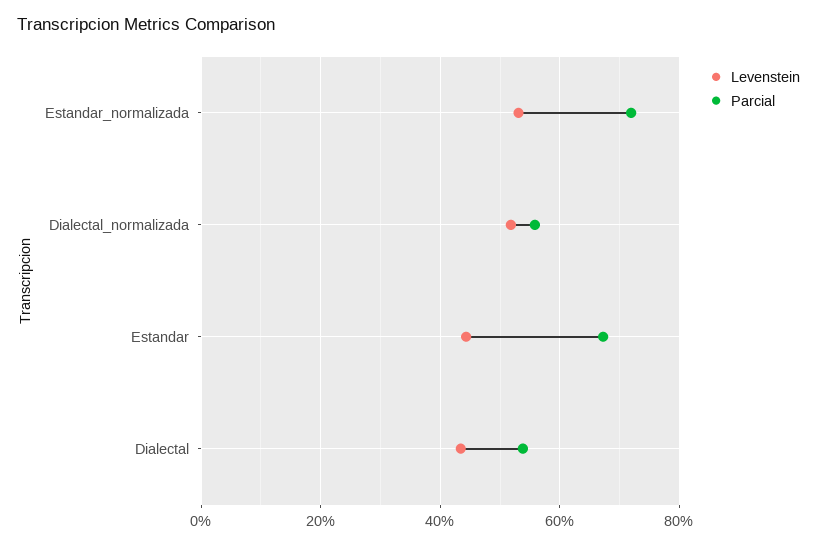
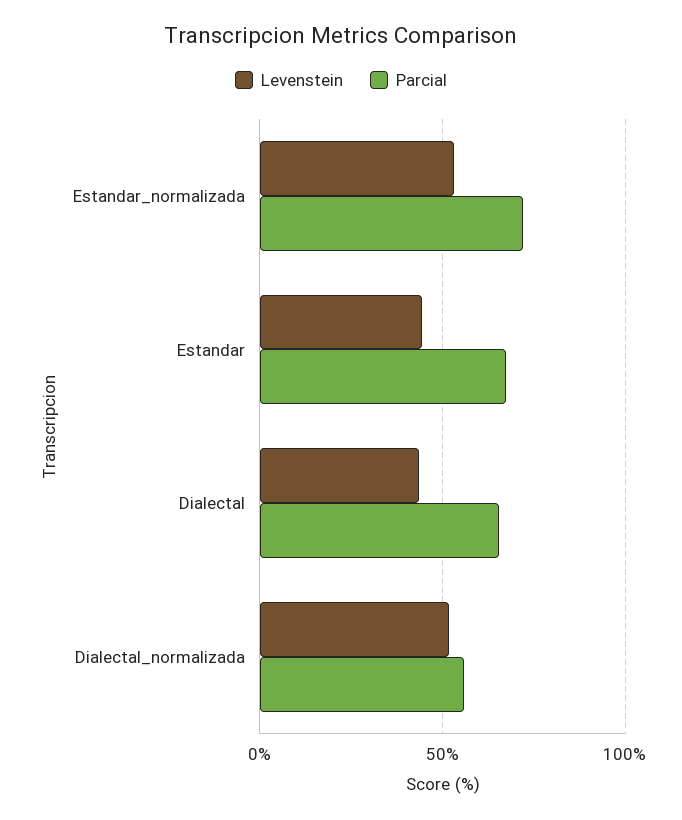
  {
    "Levenstein": {
      "Estandar_normalizada": 54,
      "Dialectal_normalizada": 52,
      "Estandar": 44,
      "Dialectal": 44
    },
    "Parcial": {
      "Estandar_normalizada": 72,
      "Dialectal_normalizada": 56,
      "Estandar": 68,
-     "Dialectal": 54
+     "Dialectal": 65
    }
  }

